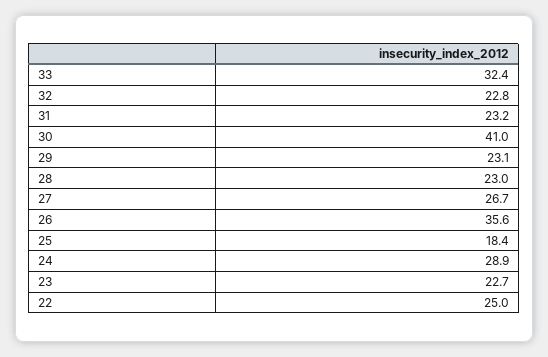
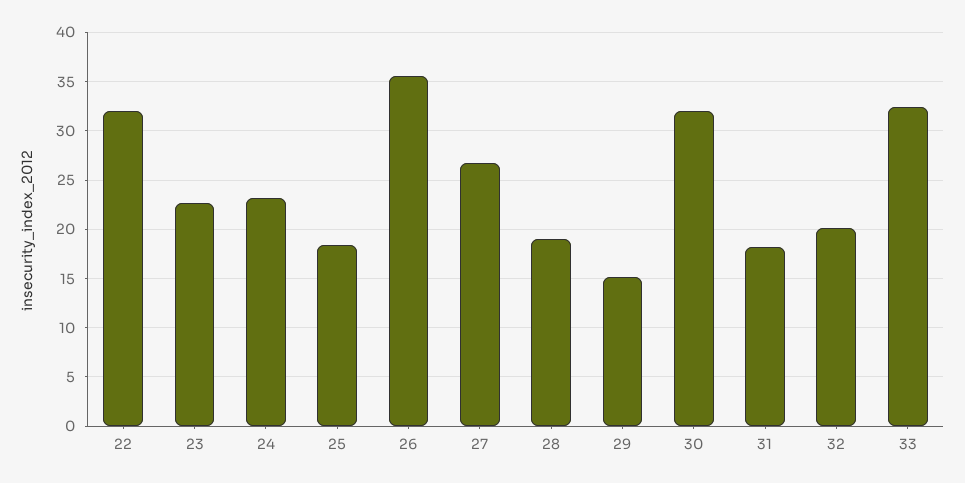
  {
    "33": 32.4,
-   "32": 22.8,
+   "32": 20,
-   "31": 23.2,
+   "31": 18,
-   "30": 41,
+   "30": 32,
-   "29": 23.1,
+   "29": 15,
-   "28": 23,
+   "28": 19,
    "27": 26.7,
    "26": 35.6,
    "25": 18.4,
-   "24": 28.9,
+   "24": 23,
    "23": 22.7,
-   "22": 25
+   "22": 32
  }

